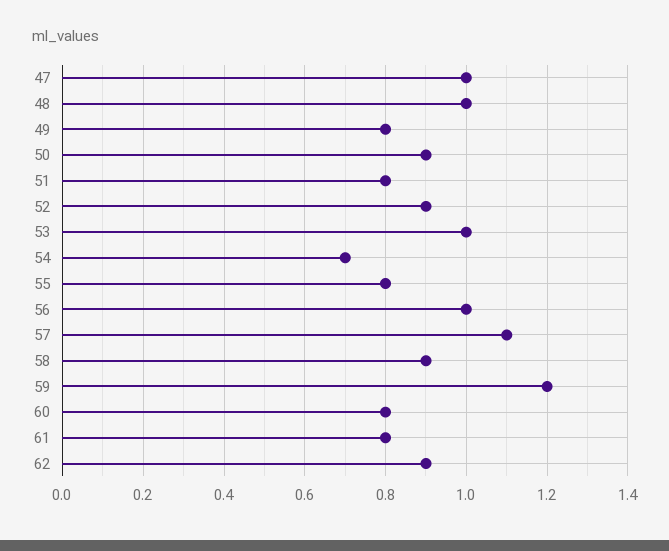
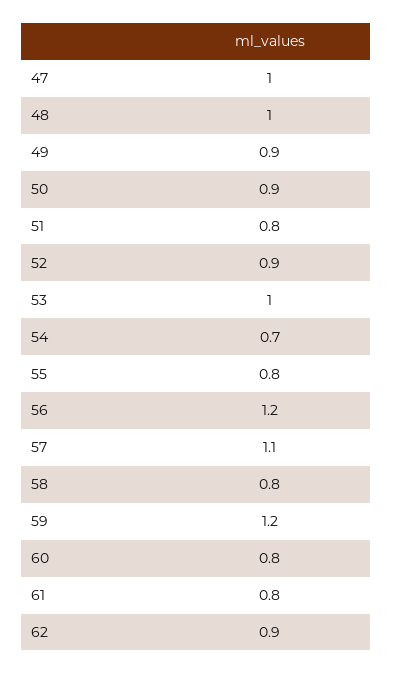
  {
    "47": 1,
    "48": 1,
-   "49": 0.8,
+   "49": 0.9,
    "50": 0.9,
    "51": 0.8,
    "52": 0.9,
    "53": 1,
    "54": 0.7,
    "55": 0.8,
-   "56": 1,
+   "56": 1.2,
    "57": 1.1,
-   "58": 0.9,
+   "58": 0.8,
    "59": 1.2,
    "60": 0.8,
    "61": 0.8,
    "62": 0.9
  }

